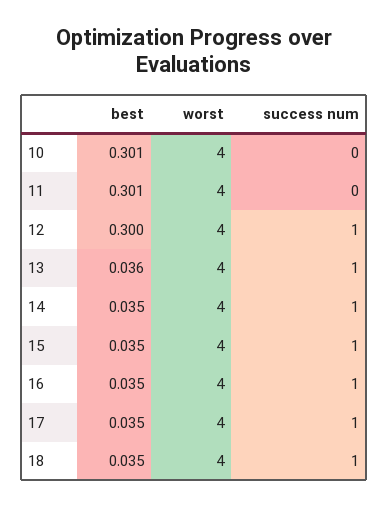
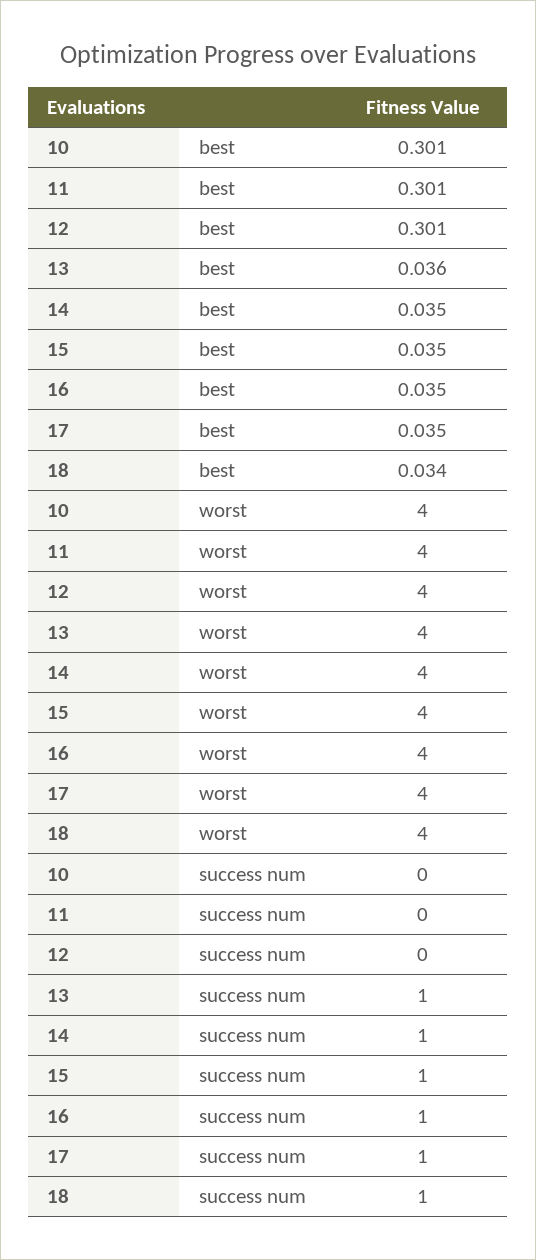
  {
    "best": {
      "10": 0.301,
      "11": 0.301,
-     "12": 0.3,
+     "12": 0.301,
      "13": 0.036,
      "14": 0.035,
      "15": 0.035,
      "16": 0.035,
      "17": 0.035,
-     "18": 0.035
+     "18": 0.034
    },
    "worst": {
      "10": 4,
      "11": 4,
      "12": 4,
      "13": 4,
      "14": 4,
      "15": 4,
      "16": 4,
      "17": 4,
      "18": 4
    },
    "success num": {
      "10": 0,
      "11": 0,
-     "12": 1,
+     "12": 0,
      "13": 1,
      "14": 1,
      "15": 1,
      "16": 1,
      "17": 1,
      "18": 1
    }
  }

